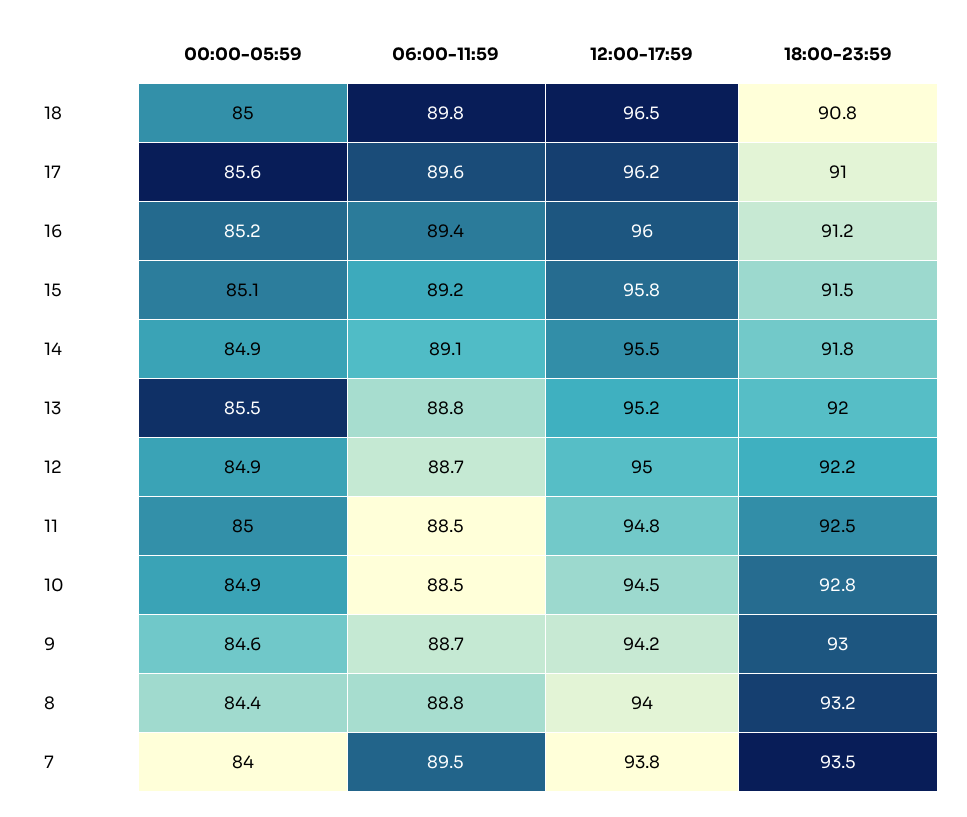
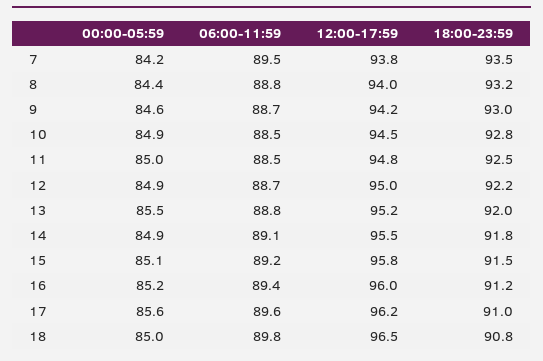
  {
    "00:00-05:59": {
      "18": 85,
      "17": 85.6,
      "16": 85.2,
      "15": 85.1,
      "14": 84.9,
      "13": 85.5,
      "12": 84.9,
      "11": 85,
      "10": 84.9,
      "9": 84.6,
      "8": 84.4,
-     "7": 84
+     "7": 84.2
    },
    "06:00-11:59": {
      "18": 89.8,
      "17": 89.6,
      "16": 89.4,
      "15": 89.2,
      "14": 89.1,
      "13": 88.8,
      "12": 88.7,
      "11": 88.5,
      "10": 88.5,
      "9": 88.7,
      "8": 88.8,
      "7": 89.5
    },
    "12:00-17:59": {
      "18": 96.5,
      "17": 96.2,
      "16": 96,
      "15": 95.8,
      "14": 95.5,
      "13": 95.2,
      "12": 95,
      "11": 94.8,
      "10": 94.5,
      "9": 94.2,
      "8": 94,
      "7": 93.8
    },
    "18:00-23:59": {
      "18": 90.8,
      "17": 91,
      "16": 91.2,
      "15": 91.5,
      "14": 91.8,
      "13": 92,
      "12": 92.2,
      "11": 92.5,
      "10": 92.8,
      "9": 93,
      "8": 93.2,
      "7": 93.5
    }
  }

